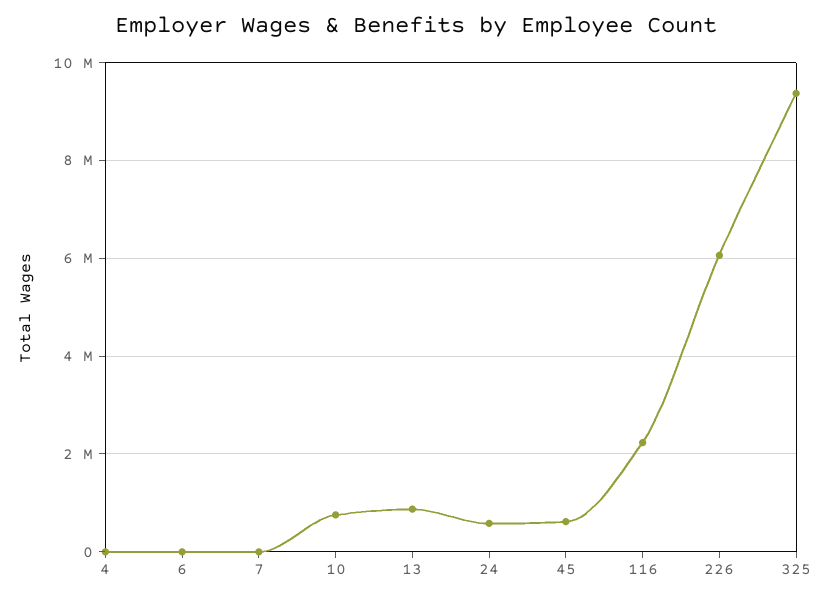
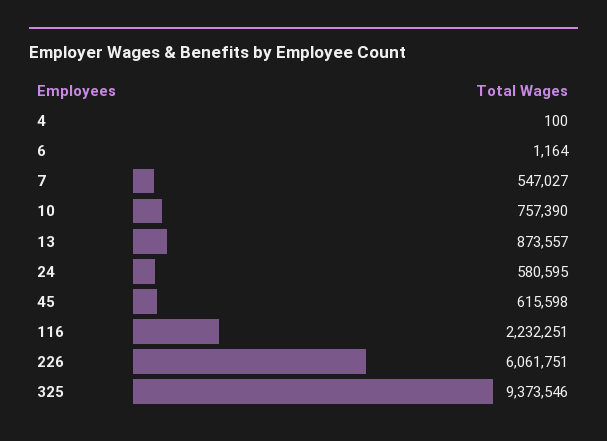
  {
    "4": 100,
    "6": 1164,
-   "7": 0,
+   "7": 547027,
    "10": 757390,
    "13": 873557,
    "24": 580595,
    "45": 615598,
    "116": 2232251,
    "226": 6061751,
    "325": 9373546
  }

